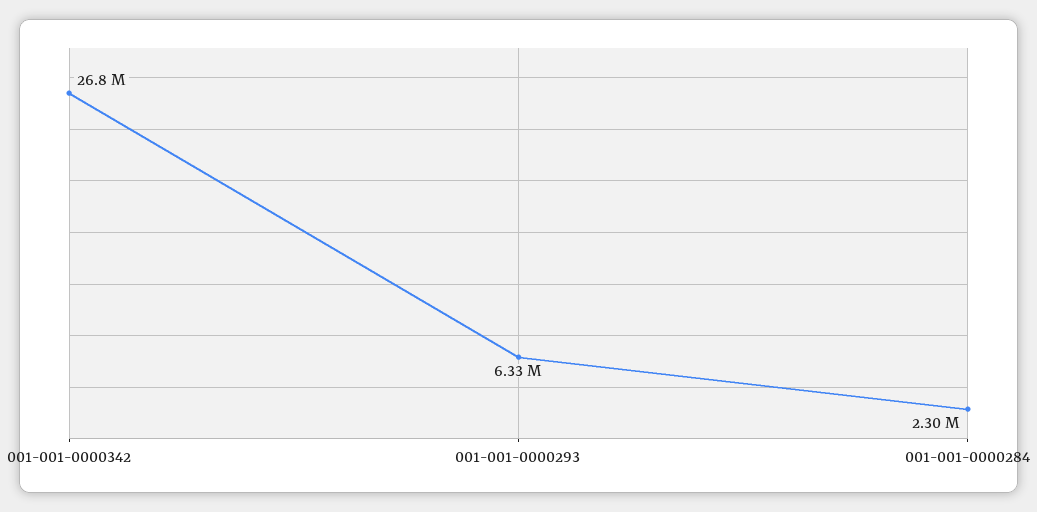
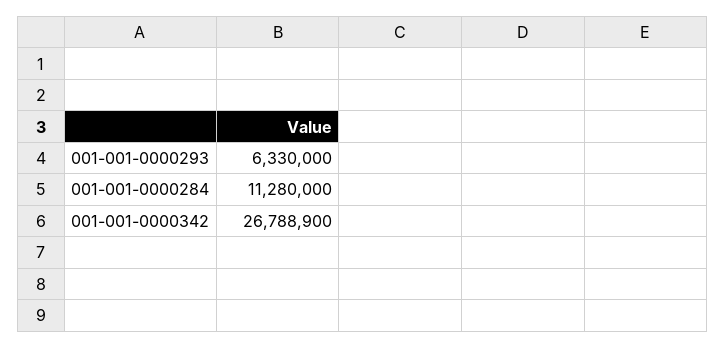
  {
    "001-001-0000342": 26788900,
    "001-001-0000293": 6330000,
-   "001-001-0000284": 2300000
+   "001-001-0000284": 11280000
  }

